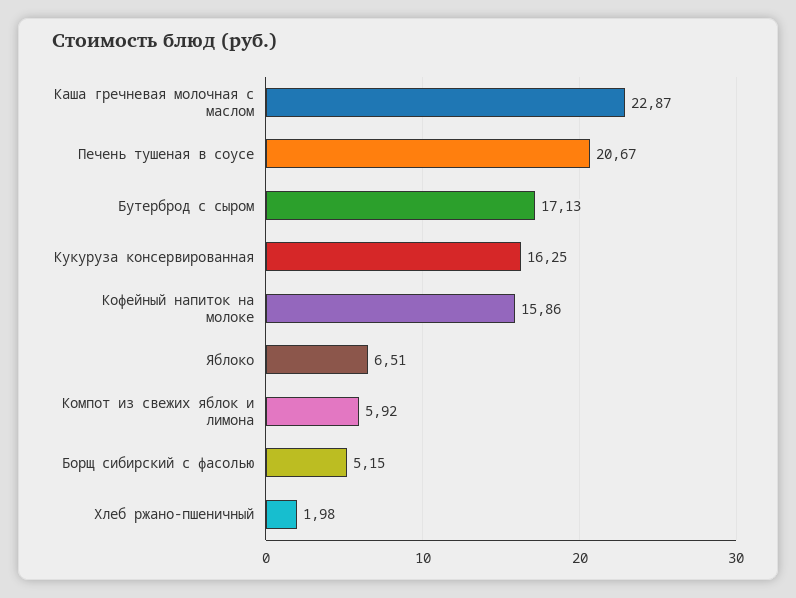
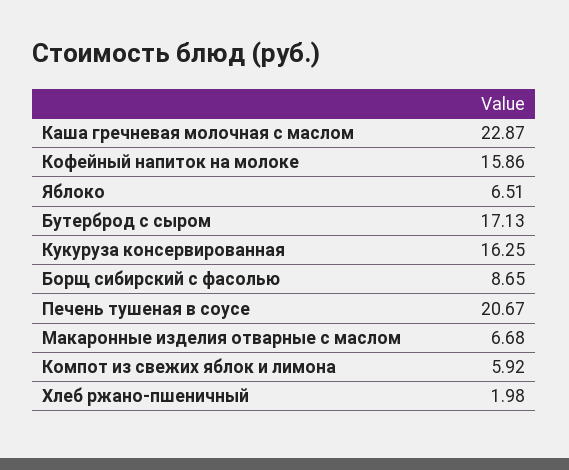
  {
    "Каша гречневая молочная с маслом": 22.87,
    "Печень тушеная в соусе": 20.67,
    "Бутерброд с сыром": 17.13,
    "Кукуруза консервированная": 16.25,
    "Кофейный напиток на молоке": 15.86,
    "Яблоко": 6.51,
    "Компот из свежих яблок и лимона": 5.92,
-   "Борщ сибирский с фасолью": 5.15,
+   "Борщ сибирский с фасолью": 8.65,
-   "Хлеб ржано-пшеничный": 1.98
+   "Хлеб ржано-пшеничный": 1.98,
+   "Макаронные изделия отварные с маслом": 6.68
  }

